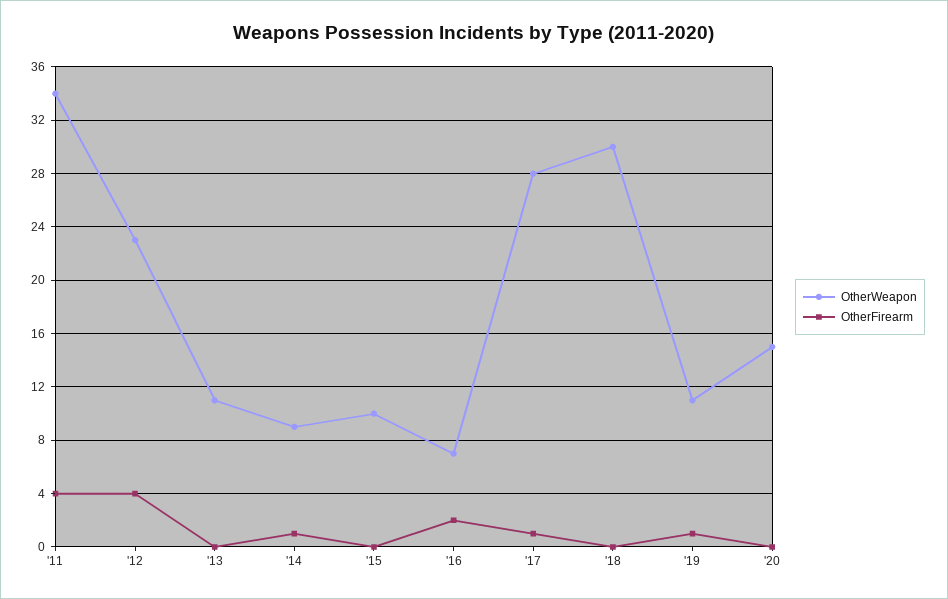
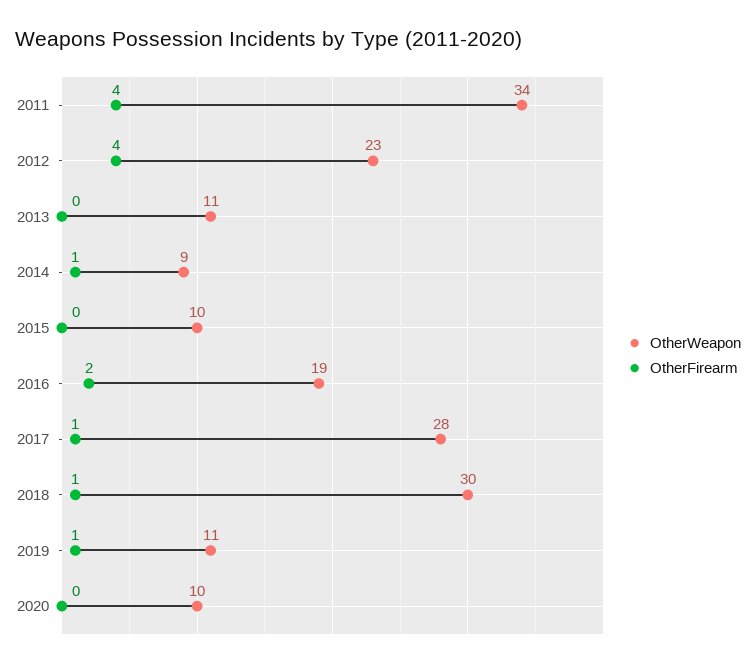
  {
    "OtherWeapon": {
      "'11": 34,
      "'12": 23,
      "'13": 11,
      "'14": 9,
      "'15": 10,
-     "'16": 7,
+     "'16": 19,
      "'17": 28,
      "'18": 30,
      "'19": 11,
-     "'20": 15
+     "'20": 10
    },
    "OtherFirearm": {
      "'11": 4,
      "'12": 4,
      "'13": 0,
      "'14": 1,
      "'15": 0,
      "'16": 2,
      "'17": 1,
-     "'18": 0,
+     "'18": 1,
      "'19": 1,
      "'20": 0
    }
  }

